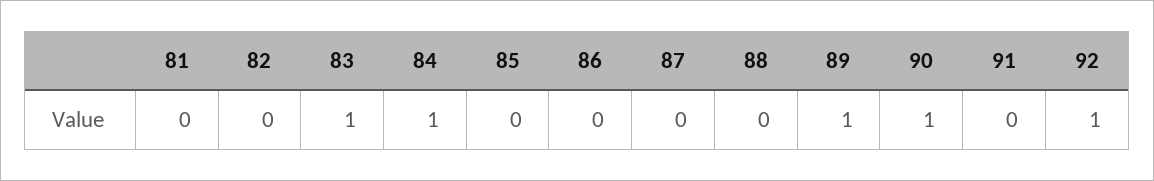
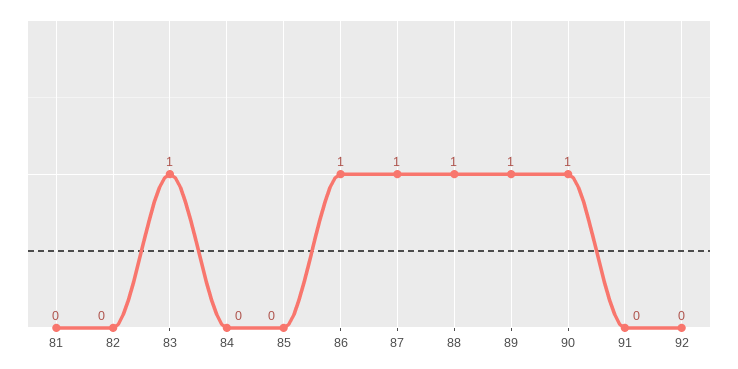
  {
    "81": 0,
    "82": 0,
    "83": 1,
-   "84": 1,
+   "84": 0,
    "85": 0,
-   "86": 0,
+   "86": 1,
-   "87": 0,
+   "87": 1,
-   "88": 0,
+   "88": 1,
    "89": 1,
    "90": 1,
    "91": 0,
-   "92": 1
+   "92": 0
  }

